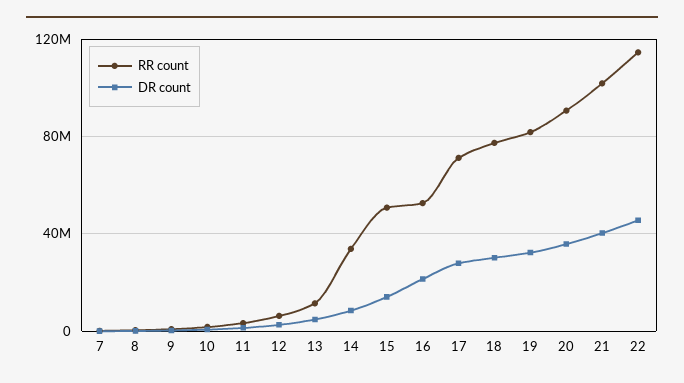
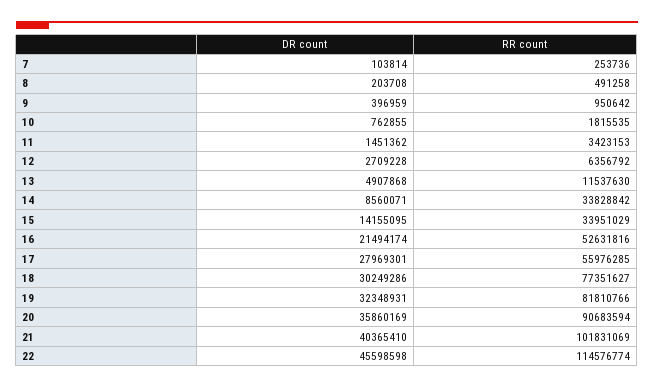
  {
    "RR count": {
      "7": 253736,
      "8": 491258,
      "9": 950642,
      "10": 1815535,
      "11": 3423153,
      "12": 6356792,
      "13": 11537630,
      "14": 33828842,
-     "15": 50000000,
+     "15": 33951029,
      "16": 52631816,
-     "17": 70000000,
+     "17": 55976285,
      "18": 77351627,
      "19": 81810766,
      "20": 90683594,
      "21": 101831069,
      "22": 114576774
    },
    "DR count": {
      "7": 103814,
      "8": 203708,
      "9": 396959,
      "10": 762855,
      "11": 1451362,
      "12": 2709228,
      "13": 4907868,
      "14": 8560071,
      "15": 14155095,
      "16": 21494174,
      "17": 27969301,
      "18": 30249286,
      "19": 32348931,
      "20": 35860169,
      "21": 40365410,
      "22": 45598598
    }
  }

